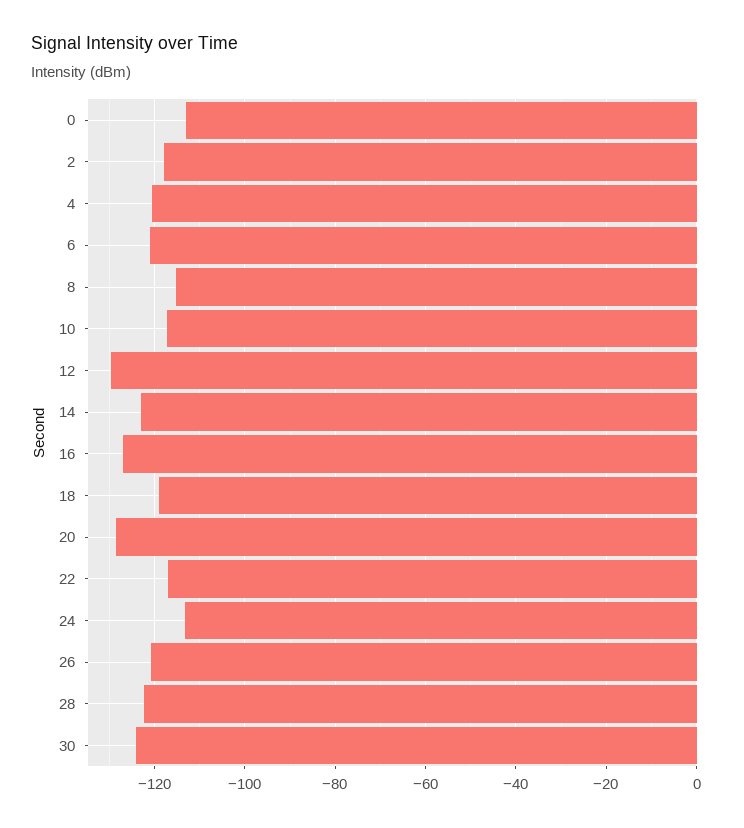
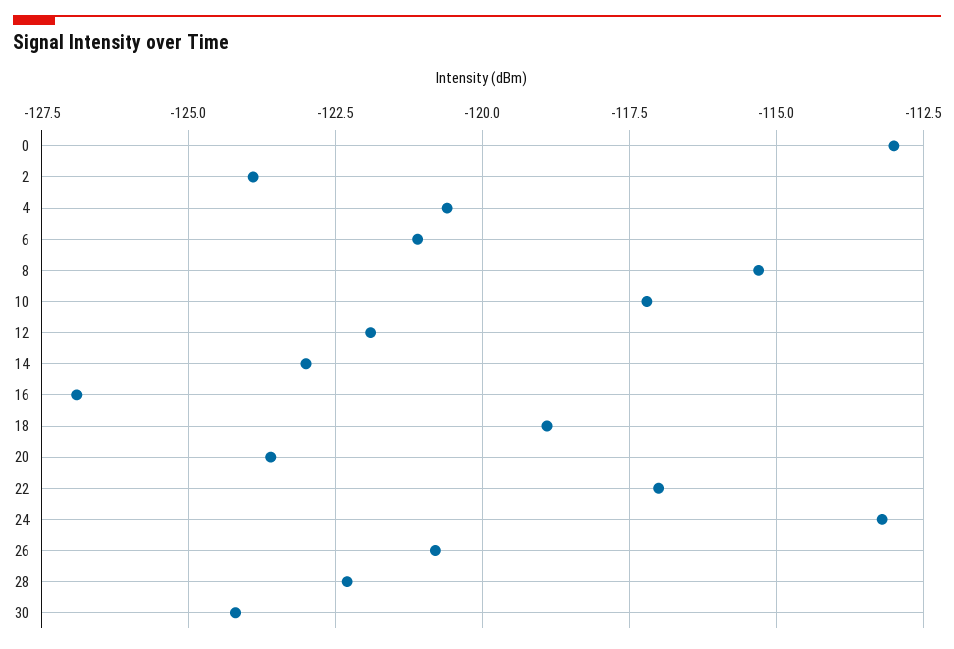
  {
    "0": -113,
-   "2": -118,
+   "2": -124,
    "4": -120.5,
    "6": -121,
    "8": -115.5,
    "10": -117,
-   "12": -130,
+   "12": -122,
    "14": -123,
    "16": -127,
    "18": -119,
-   "20": -128,
+   "20": -123.5,
    "22": -117,
    "24": -113,
    "26": -121,
    "28": -122.5,
    "30": -124
  }

